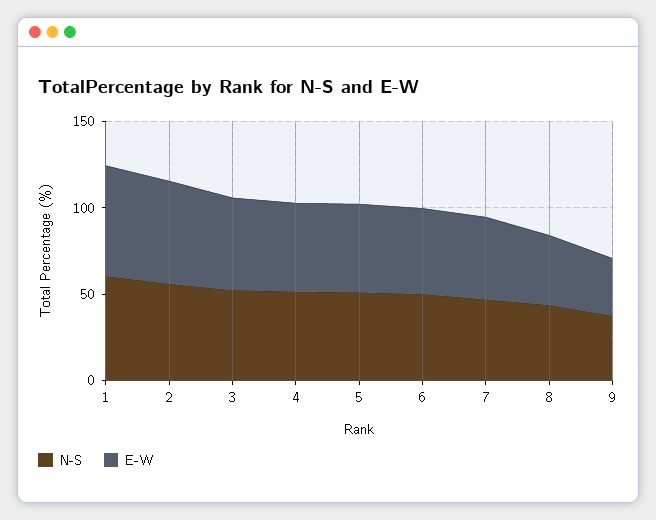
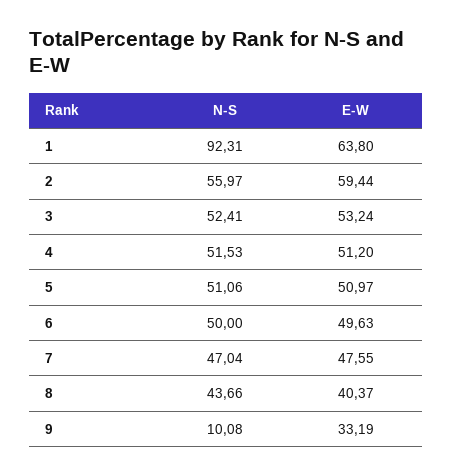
  {
    "N-S": {
-     "1": 60,
+     "1": 92.31,
      "2": 55.97,
      "3": 52.41,
      "4": 51.53,
      "5": 51.06,
      "6": 50,
      "7": 47.04,
      "8": 43.66,
-     "9": 40
+     "9": 10.08
    },
    "E-W": {
      "1": 63.8,
      "2": 59.44,
      "3": 53.24,
      "4": 51.2,
      "5": 50.97,
      "6": 49.63,
      "7": 47.55,
      "8": 40.37,
      "9": 33.19
    }
  }

